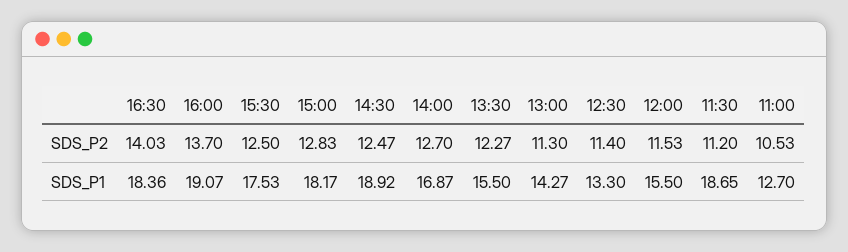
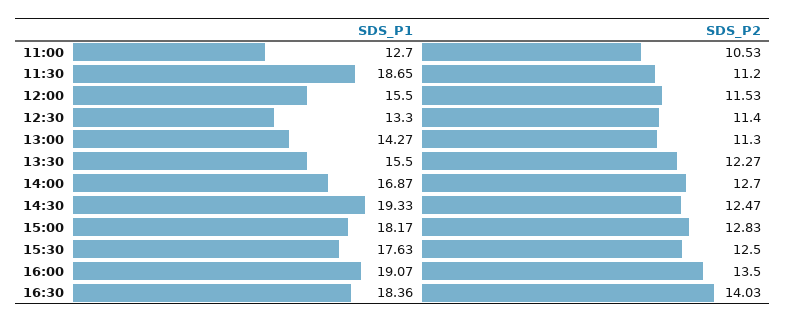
  {
    "16:30": {
      "SDS_P2": 14.03,
      "SDS_P1": 18.36
    },
    "16:00": {
-     "SDS_P2": 13.7,
+     "SDS_P2": 13.5,
      "SDS_P1": 19.07
    },
    "15:30": {
      "SDS_P2": 12.5,
-     "SDS_P1": 17.53
+     "SDS_P1": 17.63
    },
    "15:00": {
      "SDS_P2": 12.83,
      "SDS_P1": 18.17
    },
    "14:30": {
      "SDS_P2": 12.47,
-     "SDS_P1": 18.92
+     "SDS_P1": 19.33
    },
    "14:00": {
      "SDS_P2": 12.7,
      "SDS_P1": 16.87
    },
    "13:30": {
      "SDS_P2": 12.27,
      "SDS_P1": 15.5
    },
    "13:00": {
      "SDS_P2": 11.3,
      "SDS_P1": 14.27
    },
    "12:30": {
      "SDS_P2": 11.4,
      "SDS_P1": 13.3
    },
    "12:00": {
      "SDS_P2": 11.53,
      "SDS_P1": 15.5
    },
    "11:30": {
      "SDS_P2": 11.2,
      "SDS_P1": 18.65
    },
    "11:00": {
      "SDS_P2": 10.53,
      "SDS_P1": 12.7
    }
  }

